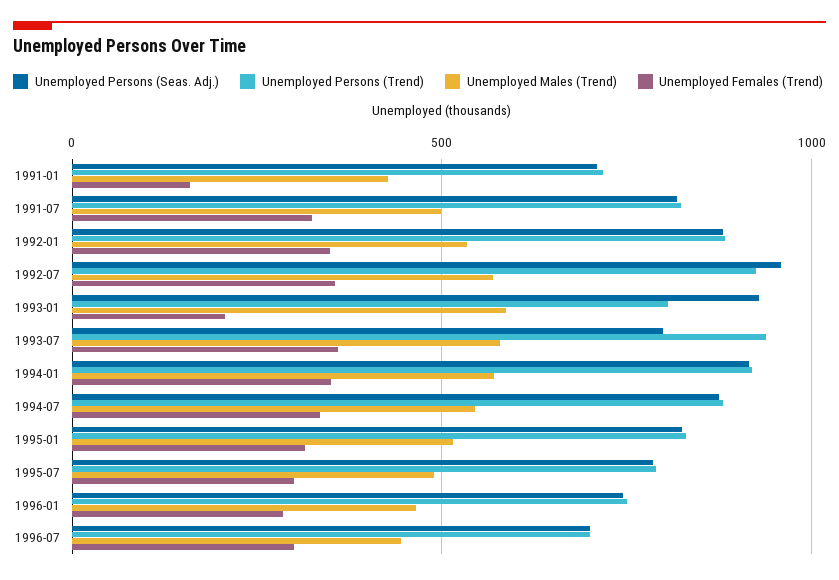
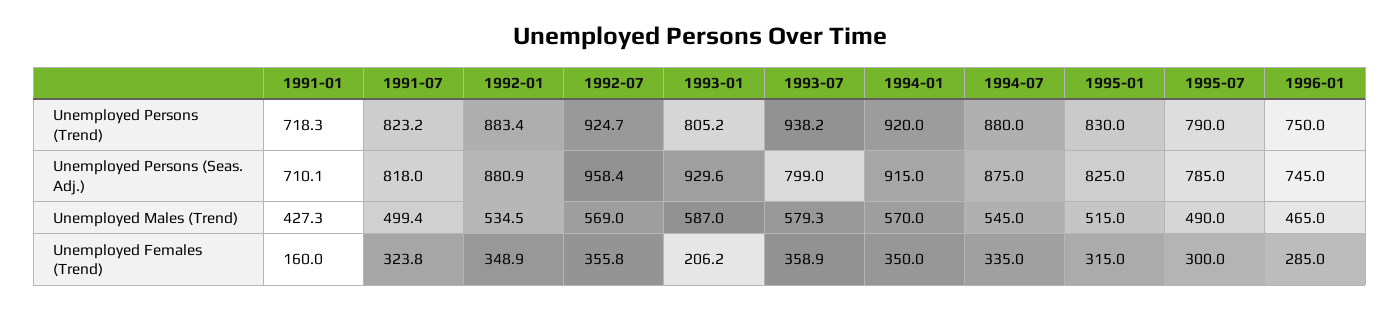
  {
    "Unemployed Persons (Seas. Adj.)": {
      "1991-01": 710.1,
      "1991-07": 818,
      "1992-01": 880.9,
      "1992-07": 958.4,
      "1993-01": 929.6,
      "1993-07": 799,
      "1994-01": 915,
      "1994-07": 875,
      "1995-01": 825,
      "1995-07": 785,
-     "1996-01": 745,
+     "1996-01": 745
-     "1996-07": 700
    },
    "Unemployed Persons (Trend)": {
      "1991-01": 718.3,
      "1991-07": 823.2,
      "1992-01": 883.4,
      "1992-07": 924.7,
      "1993-01": 805.2,
      "1993-07": 938.2,
      "1994-01": 920,
      "1994-07": 880,
      "1995-01": 830,
      "1995-07": 790,
-     "1996-01": 750,
+     "1996-01": 750
-     "1996-07": 700
    },
    "Unemployed Males (Trend)": {
      "1991-01": 427.3,
      "1991-07": 499.4,
      "1992-01": 534.5,
      "1992-07": 569,
      "1993-01": 587,
      "1993-07": 579.3,
      "1994-01": 570,
      "1994-07": 545,
      "1995-01": 515,
      "1995-07": 490,
-     "1996-01": 465,
+     "1996-01": 465
-     "1996-07": 450
    },
    "Unemployed Females (Trend)": {
      "1991-01": 160,
      "1991-07": 323.8,
      "1992-01": 348.9,
      "1992-07": 355.8,
      "1993-01": 206.2,
      "1993-07": 358.9,
      "1994-01": 350,
      "1994-07": 335,
      "1995-01": 315,
      "1995-07": 300,
-     "1996-01": 285,
+     "1996-01": 285
-     "1996-07": 300
    }
  }

